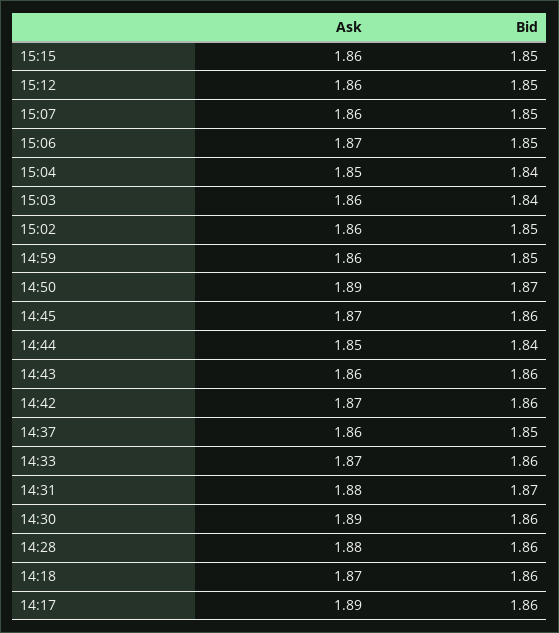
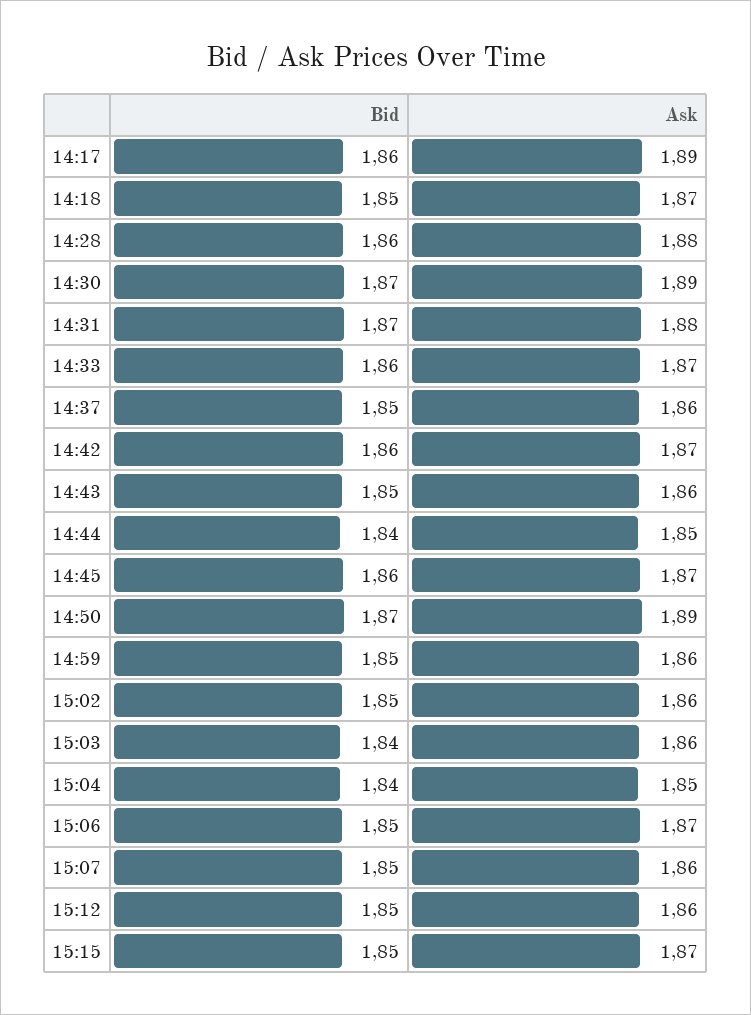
  {
    "Ask": {
-     "15:15": 1.86,
+     "15:15": 1.87,
      "15:12": 1.86,
      "15:07": 1.86,
      "15:06": 1.87,
      "15:04": 1.85,
      "15:03": 1.86,
      "15:02": 1.86,
      "14:59": 1.86,
      "14:50": 1.89,
      "14:45": 1.87,
      "14:44": 1.85,
      "14:43": 1.86,
      "14:42": 1.87,
      "14:37": 1.86,
      "14:33": 1.87,
      "14:31": 1.88,
      "14:30": 1.89,
      "14:28": 1.88,
      "14:18": 1.87,
      "14:17": 1.89
    },
    "Bid": {
      "15:15": 1.85,
      "15:12": 1.85,
      "15:07": 1.85,
      "15:06": 1.85,
      "15:04": 1.84,
      "15:03": 1.84,
      "15:02": 1.85,
      "14:59": 1.85,
      "14:50": 1.87,
      "14:45": 1.86,
      "14:44": 1.84,
-     "14:43": 1.86,
+     "14:43": 1.85,
      "14:42": 1.86,
      "14:37": 1.85,
      "14:33": 1.86,
      "14:31": 1.87,
-     "14:30": 1.86,
+     "14:30": 1.87,
      "14:28": 1.86,
-     "14:18": 1.86,
+     "14:18": 1.85,
      "14:17": 1.86
    }
  }

